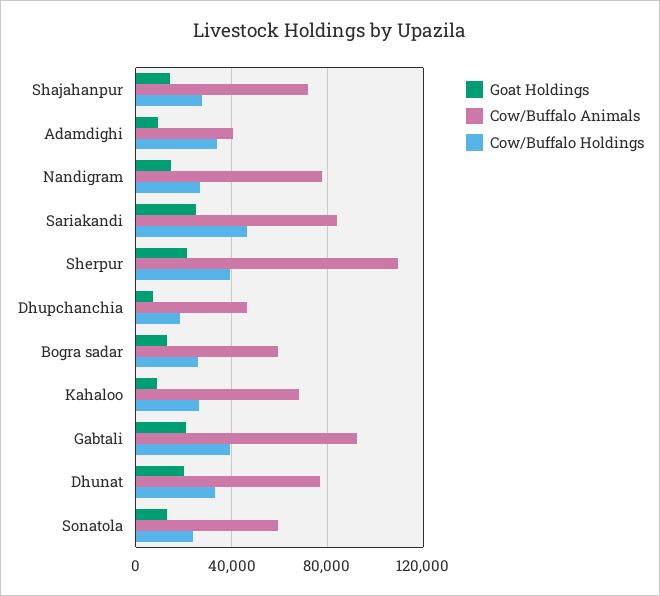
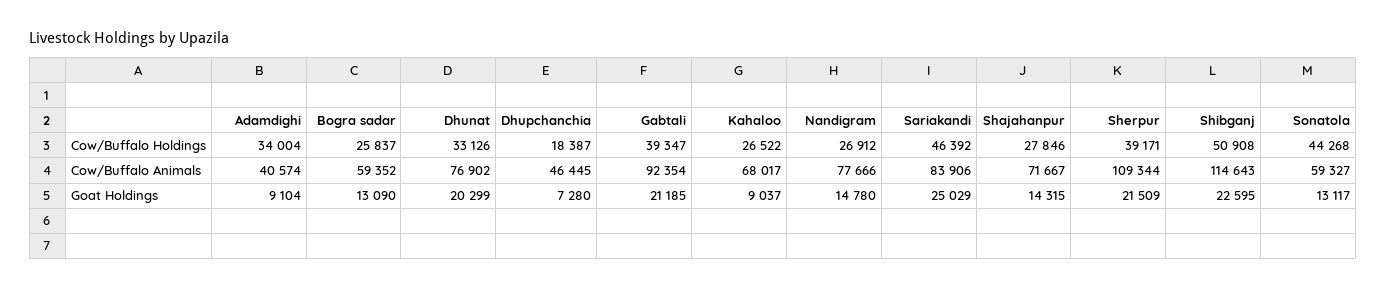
  {
    "Goat Holdings": {
      "Shajahanpur": 14315,
      "Adamdighi": 9104,
      "Nandigram": 14780,
      "Sariakandi": 25029,
      "Sherpur": 21509,
      "Dhupchanchia": 7280,
      "Bogra sadar": 13090,
      "Kahaloo": 9037,
      "Gabtali": 21185,
      "Dhunat": 20299,
-     "Sonatola": 13117
+     "Sonatola": 13117,
+     "Shibganj": 22595
    },
    "Cow/Buffalo Animals": {
      "Shajahanpur": 71667,
      "Adamdighi": 40574,
      "Nandigram": 77666,
      "Sariakandi": 83906,
      "Sherpur": 109344,
      "Dhupchanchia": 46445,
      "Bogra sadar": 59352,
      "Kahaloo": 68017,
      "Gabtali": 92354,
      "Dhunat": 76902,
-     "Sonatola": 59327
+     "Sonatola": 59327,
+     "Shibganj": 114643
    },
    "Cow/Buffalo Holdings": {
      "Shajahanpur": 27846,
      "Adamdighi": 34004,
      "Nandigram": 26912,
      "Sariakandi": 46392,
      "Sherpur": 39171,
      "Dhupchanchia": 18387,
      "Bogra sadar": 25837,
      "Kahaloo": 26522,
      "Gabtali": 39347,
      "Dhunat": 33126,
-     "Sonatola": 25000
+     "Sonatola": 44268,
+     "Shibganj": 50908
    }
  }

